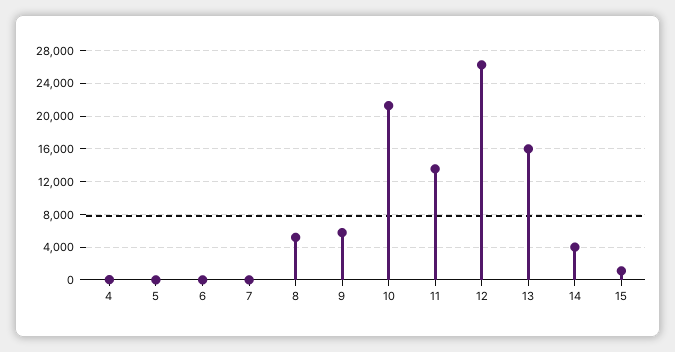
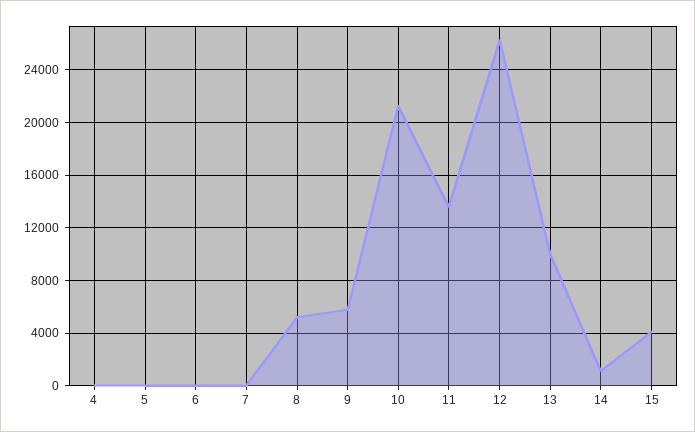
  {
    "4": 0,
    "5": 0,
    "6": 0,
    "7": 0,
    "8": 5000,
    "9": 6000,
    "10": 21500,
    "11": 13500,
    "12": 26500,
-   "13": 16000,
+   "13": 10000,
-   "14": 4000,
+   "14": 1000,
-   "15": 1000
+   "15": 4000
  }

